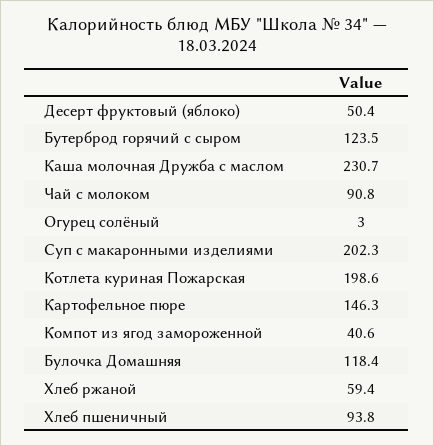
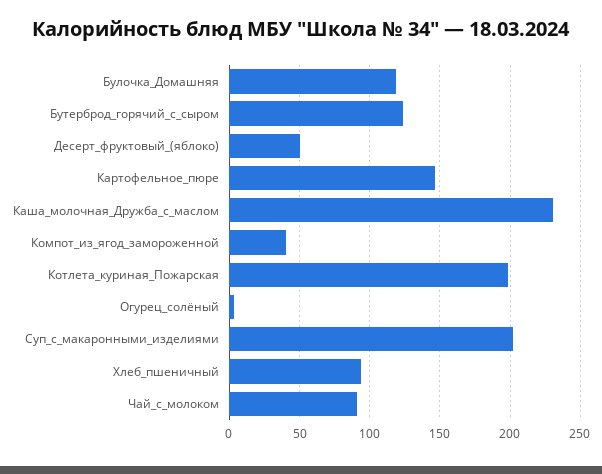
  {
    "Десерт фруктовый (яблоко)": 50.4,
    "Бутерброд горячий с сыром": 123.5,
    "Каша молочная Дружба с маслом": 230.7,
    "Чай с молоком": 90.8,
    "Огурец солёный": 3,
    "Суп с макаронными изделиями": 202.3,
    "Котлета куриная Пожарская": 198.6,
    "Картофельное пюре": 146.3,
    "Компот из ягод замороженной": 40.6,
    "Булочка Домашняя": 118.4,
-   "Хлеб ржаной": 59.4,
    "Хлеб пшеничный": 93.8
  }

